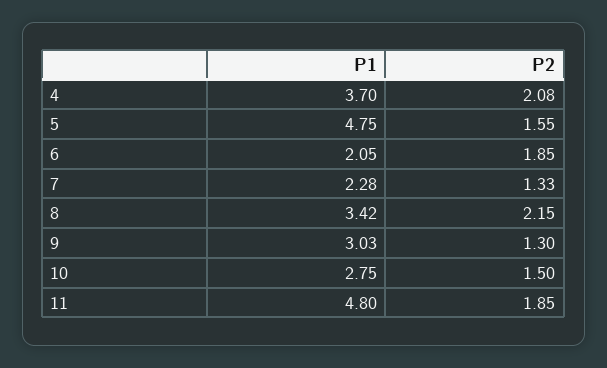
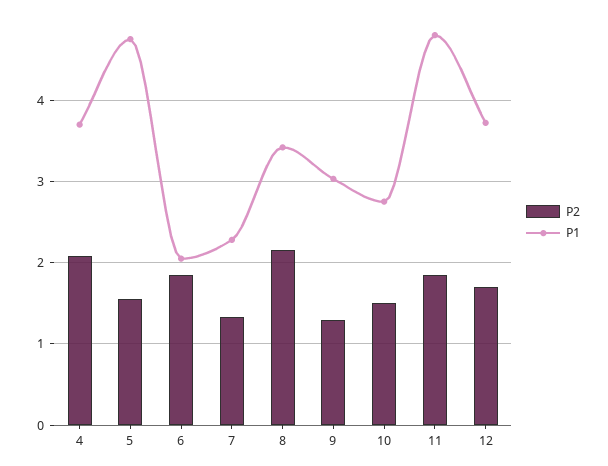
  {
    "P1": {
      "4": 3.7,
      "5": 4.75,
      "6": 2.05,
      "7": 2.28,
      "8": 3.42,
      "9": 3.03,
      "10": 2.75,
-     "11": 4.8
+     "11": 4.8,
+     "12": 3.7
    },
    "P2": {
      "4": 2.08,
      "5": 1.55,
      "6": 1.85,
      "7": 1.33,
      "8": 2.15,
      "9": 1.3,
      "10": 1.5,
-     "11": 1.85
+     "11": 1.85,
+     "12": 1.7
    }
  }

